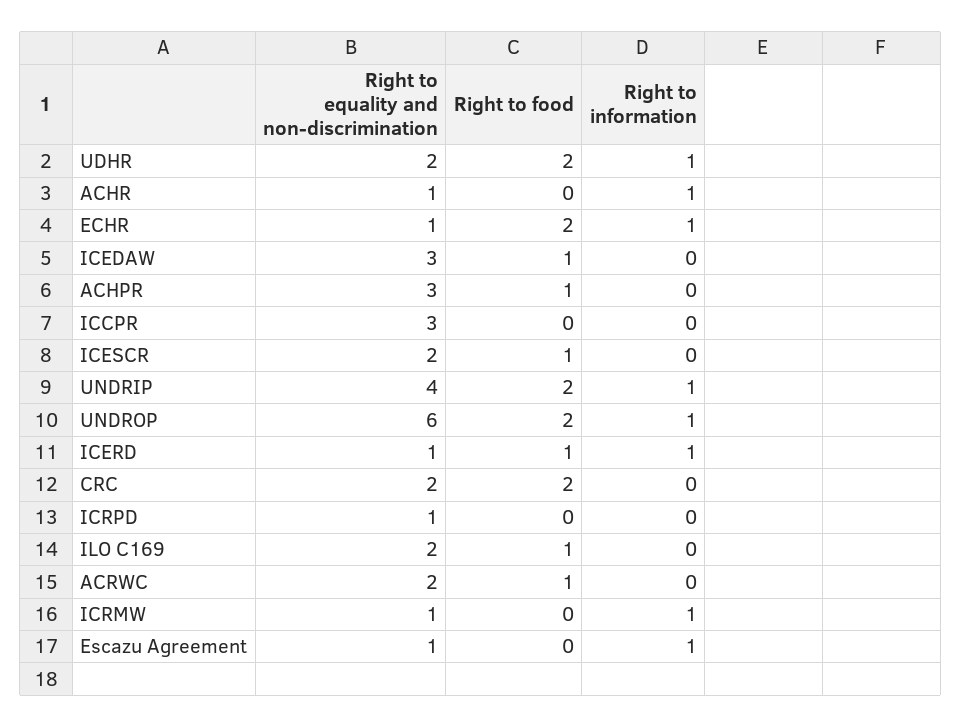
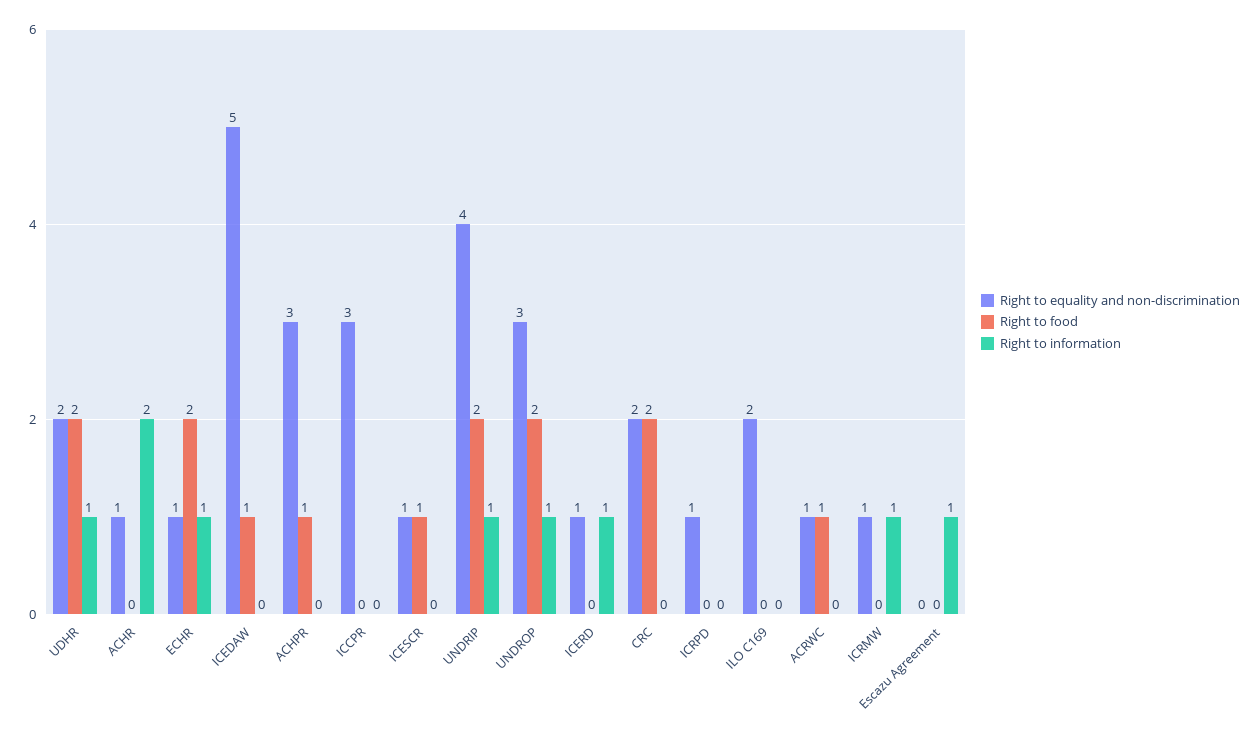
  {
    "Right to equality and non-discrimination": {
      "UDHR": 2,
      "ACHR": 1,
      "ECHR": 1,
-     "ICEDAW": 3,
+     "ICEDAW": 5,
      "ACHPR": 3,
      "ICCPR": 3,
-     "ICESCR": 2,
+     "ICESCR": 1,
      "UNDRIP": 4,
-     "UNDROP": 6,
+     "UNDROP": 3,
      "ICERD": 1,
      "CRC": 2,
      "ICRPD": 1,
      "ILO C169": 2,
-     "ACRWC": 2,
+     "ACRWC": 1,
      "ICRMW": 1,
-     "Escazu Agreement": 1
+     "Escazu Agreement": 0
    },
    "Right to food": {
      "UDHR": 2,
      "ACHR": 0,
      "ECHR": 2,
      "ICEDAW": 1,
      "ACHPR": 1,
      "ICCPR": 0,
      "ICESCR": 1,
      "UNDRIP": 2,
      "UNDROP": 2,
-     "ICERD": 1,
+     "ICERD": 0,
      "CRC": 2,
      "ICRPD": 0,
-     "ILO C169": 1,
+     "ILO C169": 0,
      "ACRWC": 1,
      "ICRMW": 0,
      "Escazu Agreement": 0
    },
    "Right to information": {
      "UDHR": 1,
-     "ACHR": 1,
+     "ACHR": 2,
      "ECHR": 1,
      "ICEDAW": 0,
      "ACHPR": 0,
      "ICCPR": 0,
      "ICESCR": 0,
      "UNDRIP": 1,
      "UNDROP": 1,
      "ICERD": 1,
      "CRC": 0,
      "ICRPD": 0,
      "ILO C169": 0,
      "ACRWC": 0,
      "ICRMW": 1,
      "Escazu Agreement": 1
    }
  }

